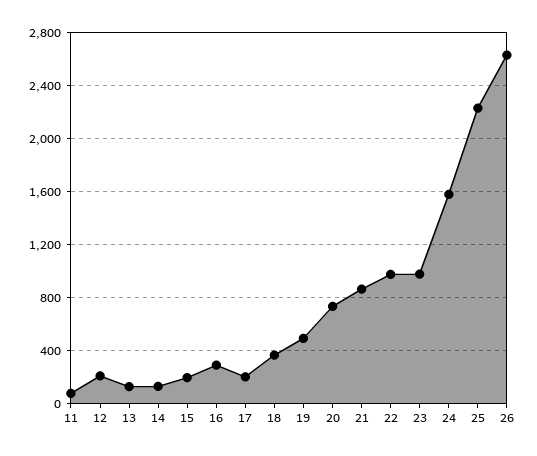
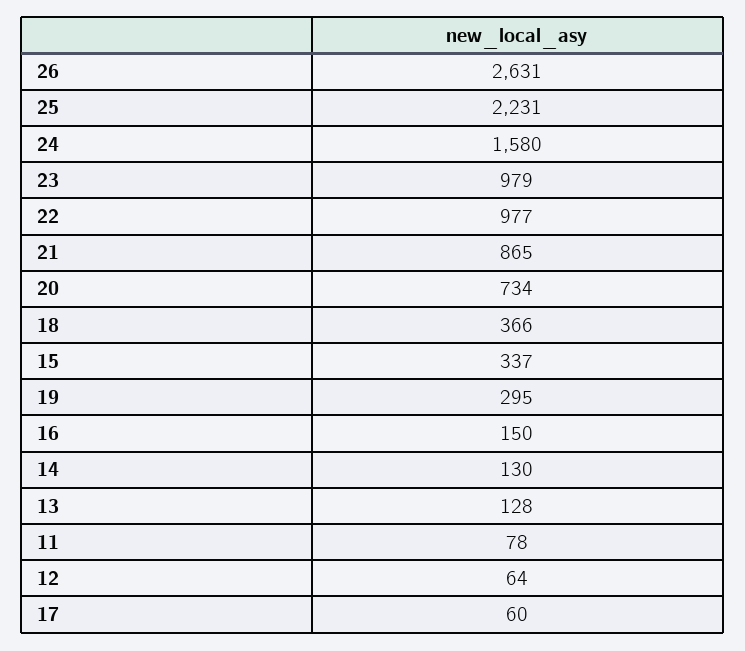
  {
    "11": 78,
-   "12": 200,
+   "12": 64,
    "13": 128,
    "14": 130,
-   "15": 200,
+   "15": 337,
-   "16": 300,
+   "16": 150,
-   "17": 200,
+   "17": 60,
    "18": 366,
-   "19": 500,
+   "19": 295,
    "20": 734,
    "21": 865,
    "22": 977,
    "23": 979,
    "24": 1580,
    "25": 2231,
    "26": 2631
  }

